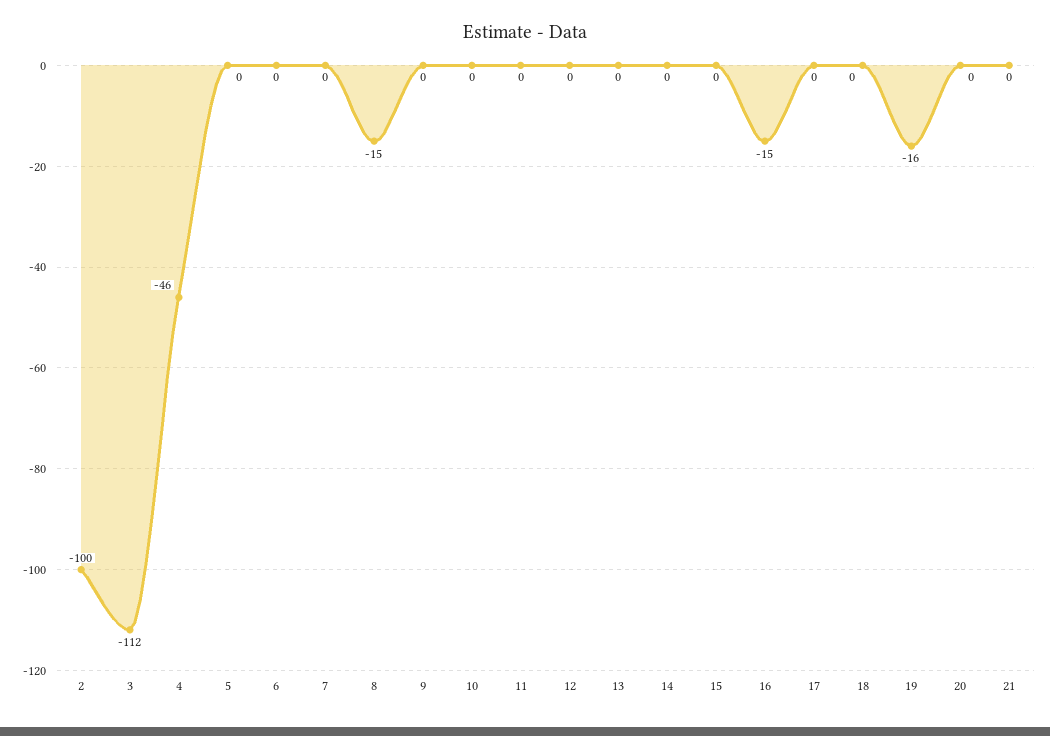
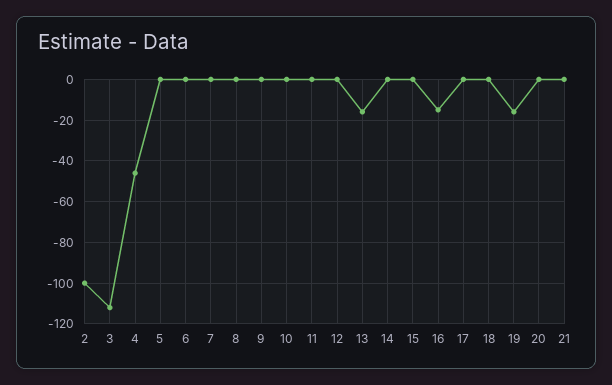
  {
    "2": -100,
    "3": -112,
    "4": -46,
    "5": 0,
    "6": 0,
    "7": 0,
-   "8": -15,
+   "8": 0,
    "9": 0,
    "10": 0,
    "11": 0,
    "12": 0,
-   "13": 0,
+   "13": -15,
    "14": 0,
    "15": 0,
    "16": -15,
    "17": 0,
    "18": 0,
    "19": -16,
    "20": 0,
    "21": 0
  }

